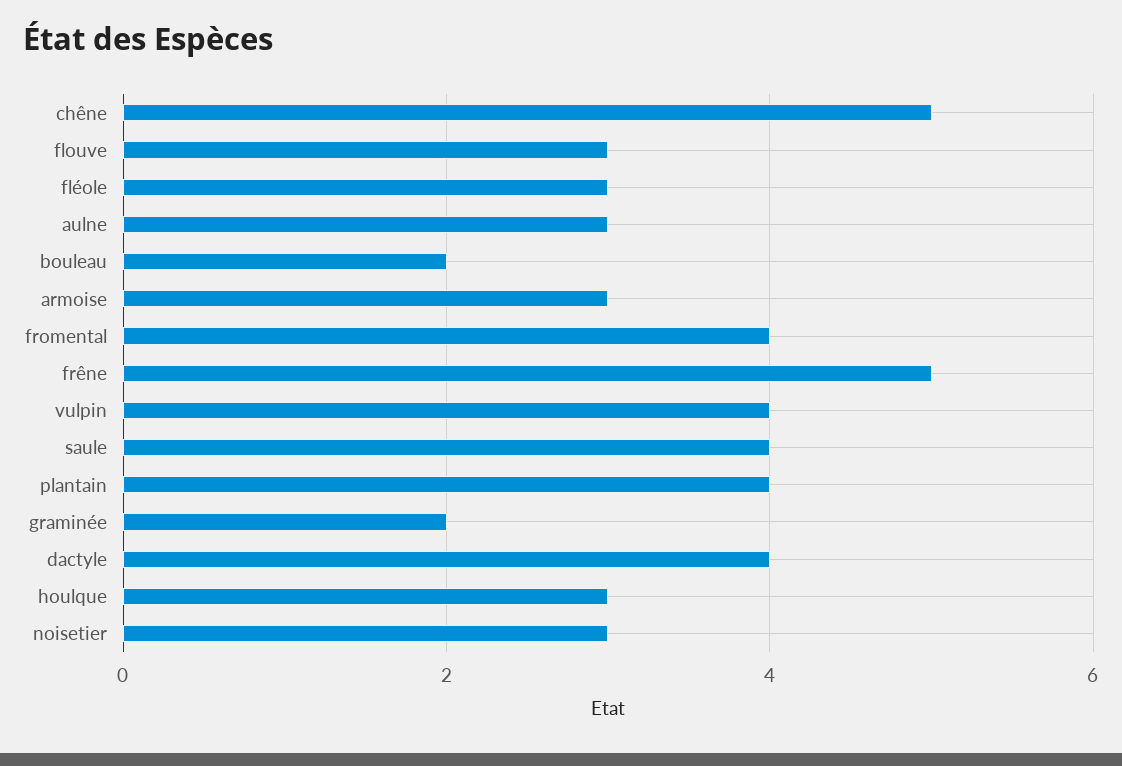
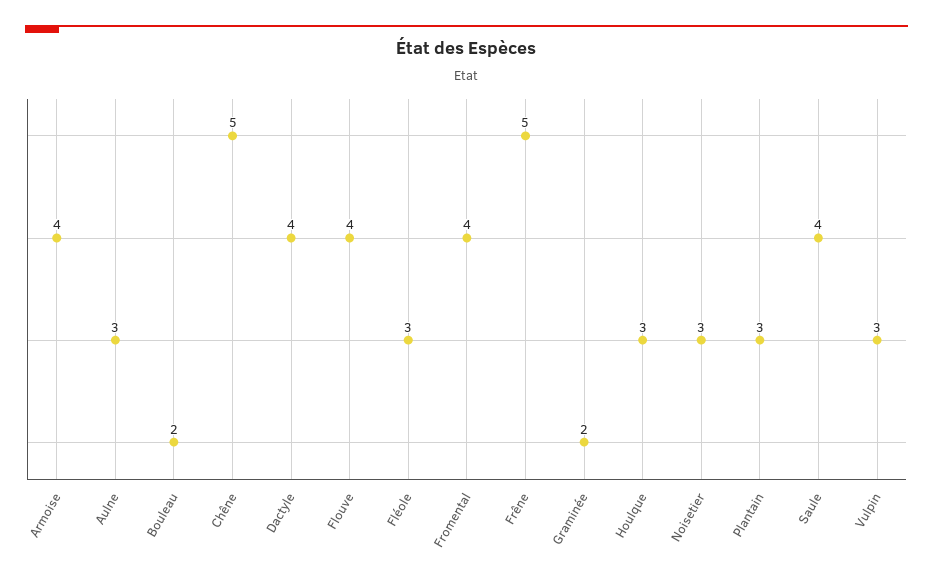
  {
    "chêne": 5,
-   "flouve": 3,
+   "flouve": 4,
    "fléole": 3,
    "aulne": 3,
    "bouleau": 2,
-   "armoise": 3,
+   "armoise": 4,
    "fromental": 4,
    "frêne": 5,
-   "vulpin": 4,
+   "vulpin": 3,
    "saule": 4,
-   "plantain": 4,
+   "plantain": 3,
    "graminée": 2,
    "dactyle": 4,
    "houlque": 3,
    "noisetier": 3
  }

